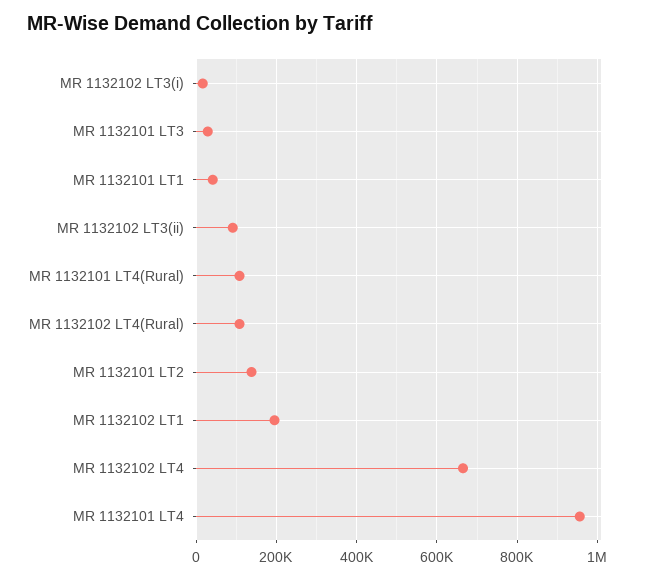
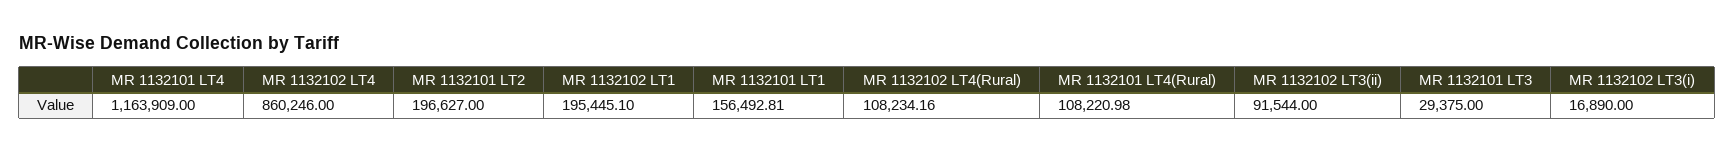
  {
    "MR 1132102 LT3(i)": 16890,
    "MR 1132101 LT3": 29375,
-   "MR 1132101 LT1": 40000,
+   "MR 1132101 LT1": 156492.81,
    "MR 1132102 LT3(ii)": 91544,
    "MR 1132101 LT4(Rural)": 108220.98,
    "MR 1132102 LT4(Rural)": 108234.16,
-   "MR 1132101 LT2": 140000,
+   "MR 1132101 LT2": 196627,
    "MR 1132102 LT1": 195445.1,
-   "MR 1132102 LT4": 660000,
+   "MR 1132102 LT4": 860246,
-   "MR 1132101 LT4": 960000
+   "MR 1132101 LT4": 1163909
  }

